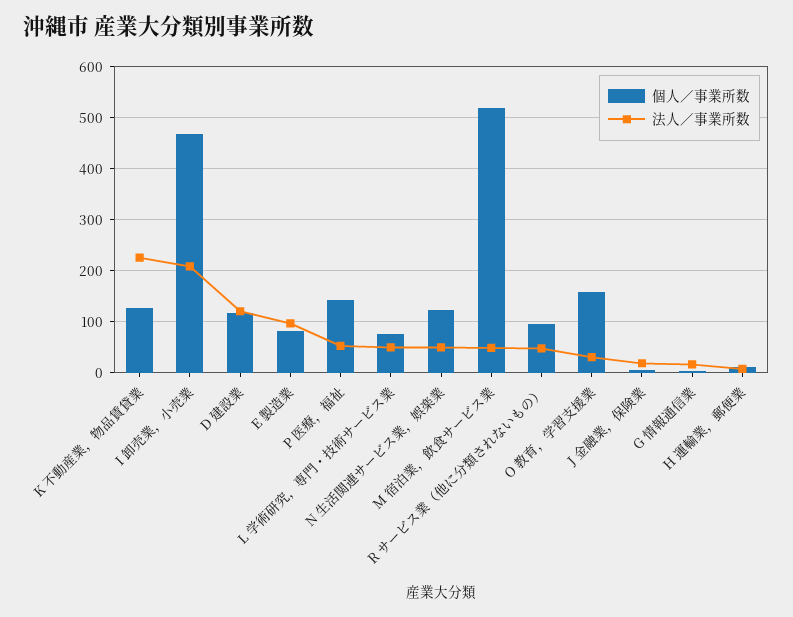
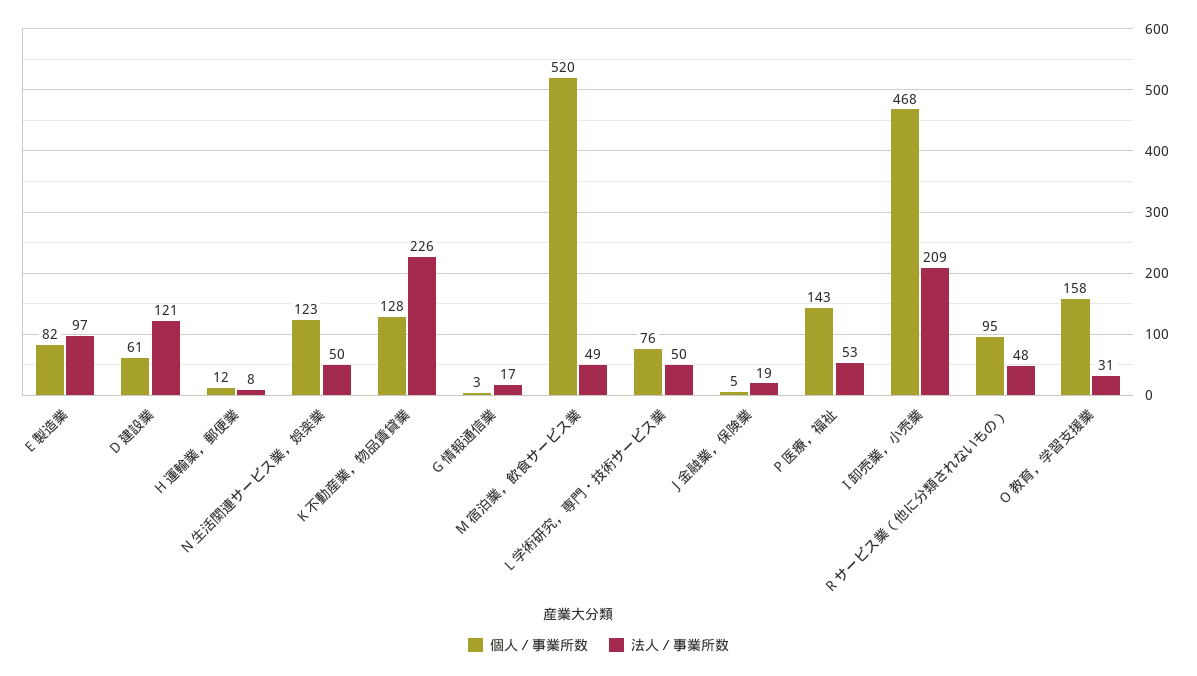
  {
    "個人／事業所数": {
      "K 不動産業，物品賃貸業": 128,
      "I 卸売業，小売業": 468,
-     "D 建設業": 120,
+     "D 建設業": 61,
      "E 製造業": 82,
      "P 医療，福祉": 143,
      "L 学術研究，専門・技術サービス業": 76,
      "N 生活関連サービス業，娯楽業": 123,
      "M 宿泊業，飲食サービス業": 520,
      "R サービス業（他に分類されないもの）": 95,
      "O 教育，学習支援業": 158,
      "J 金融業，保険業": 5,
      "G 情報通信業": 3,
      "H 運輸業，郵便業": 12
    },
    "法人／事業所数": {
      "K 不動産業，物品賃貸業": 226,
      "I 卸売業，小売業": 209,
      "D 建設業": 121,
      "E 製造業": 97,
      "P 医療，福祉": 53,
      "L 学術研究，専門・技術サービス業": 50,
      "N 生活関連サービス業，娯楽業": 50,
      "M 宿泊業，飲食サービス業": 49,
      "R サービス業（他に分類されないもの）": 48,
      "O 教育，学習支援業": 31,
      "J 金融業，保険業": 19,
      "G 情報通信業": 17,
      "H 運輸業，郵便業": 8
    }
  }

